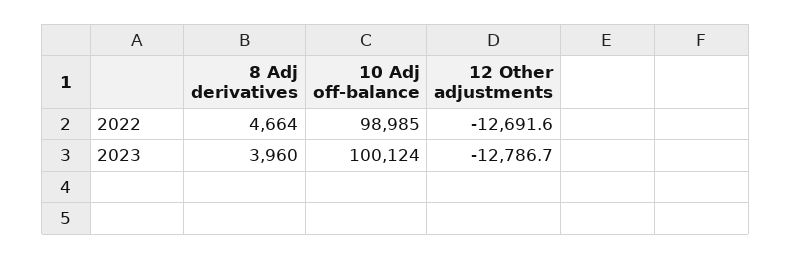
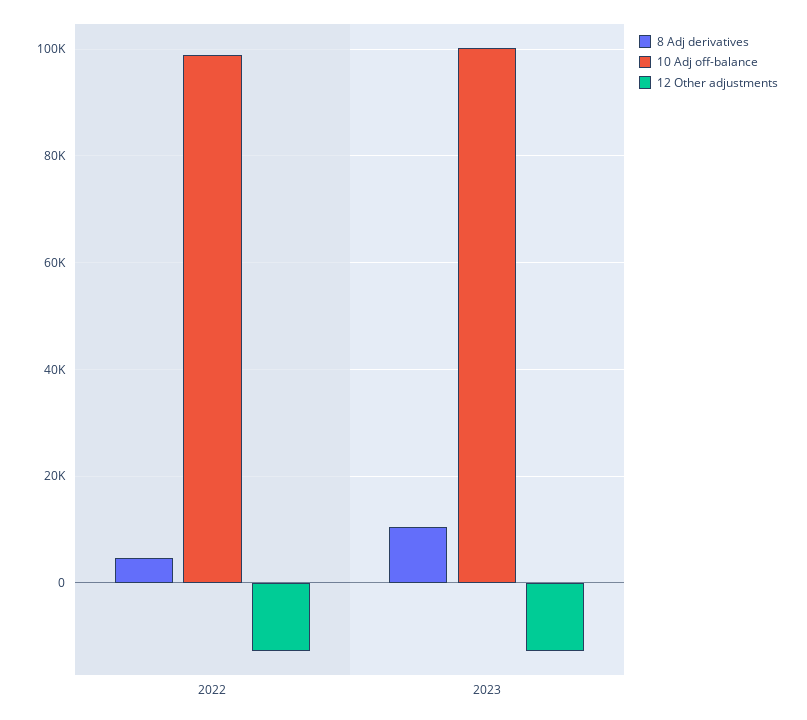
  {
    "8 Adj derivatives": {
      "2022": 4664,
-     "2023": 3960
+     "2023": 10000
    },
    "10 Adj off-balance": {
      "2022": 98985,
      "2023": 100124
    },
    "12 Other adjustments": {
      "2022": -12691.6,
      "2023": -12786.7
    }
  }

